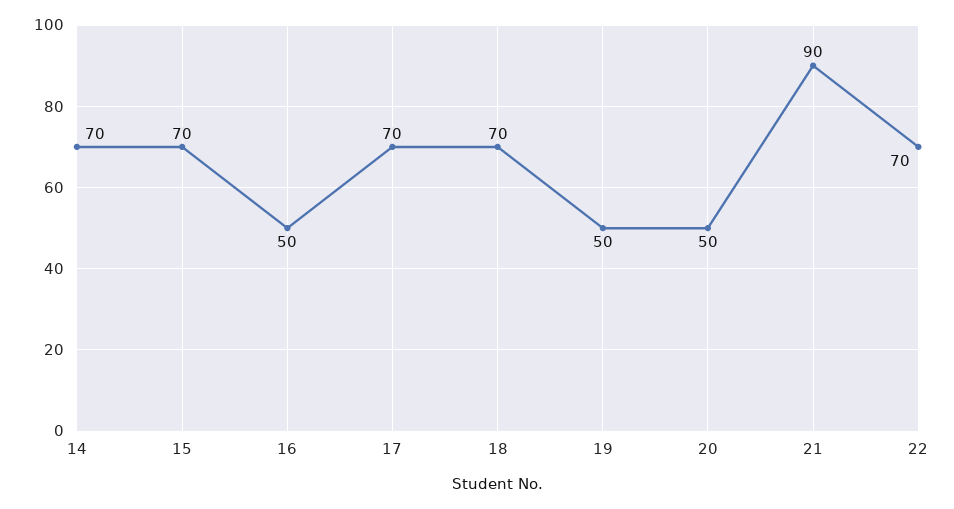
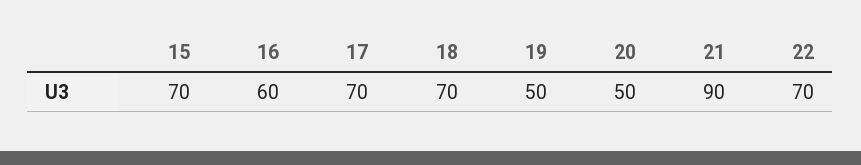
  {
-   "14": 70,
    "15": 70,
-   "16": 50,
+   "16": 60,
    "17": 70,
    "18": 70,
    "19": 50,
    "20": 50,
    "21": 90,
    "22": 70
  }

